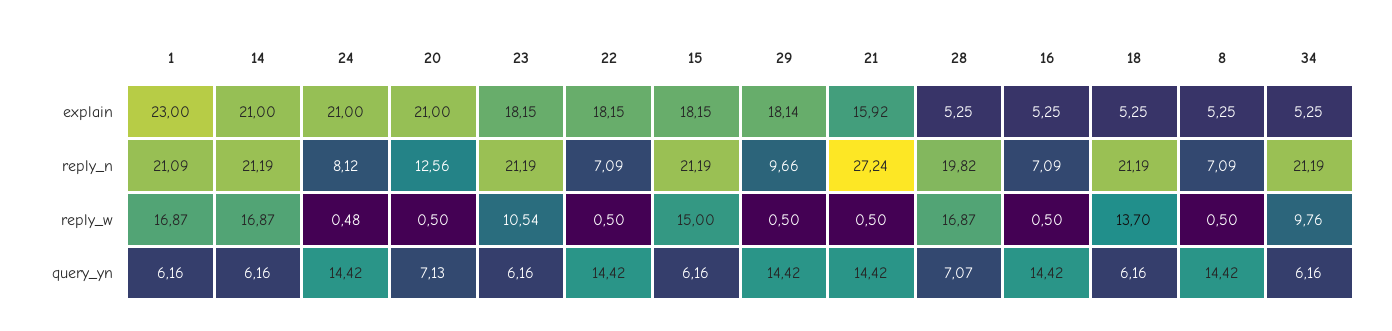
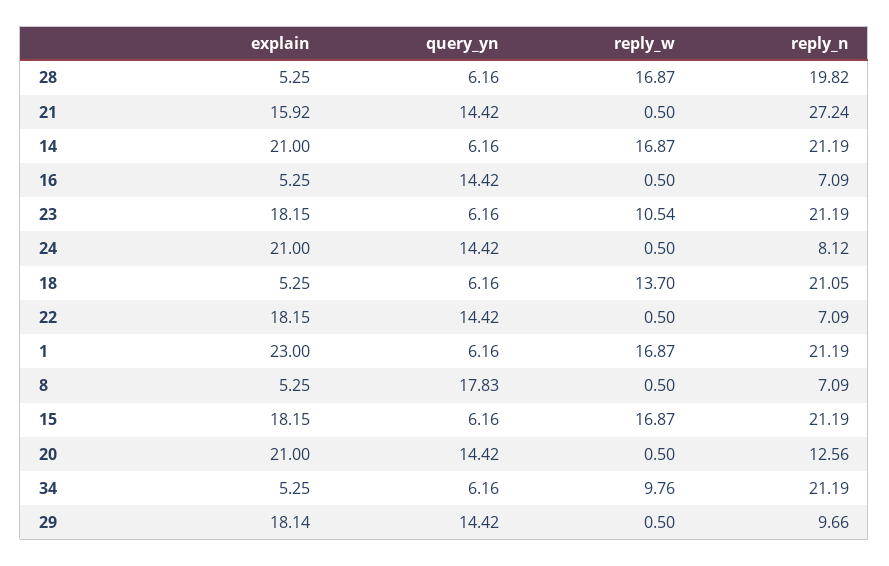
  {
    "1": {
      "explain": 23,
-     "reply_n": 21.09,
+     "reply_n": 21.19,
      "reply_w": 16.87,
      "query_yn": 6.16
    },
    "14": {
      "explain": 21,
      "reply_n": 21.19,
      "reply_w": 16.87,
      "query_yn": 6.16
    },
    "24": {
      "explain": 21,
      "reply_n": 8.12,
-     "reply_w": 0.48,
+     "reply_w": 0.5,
      "query_yn": 14.42
    },
    "20": {
      "explain": 21,
      "reply_n": 12.56,
      "reply_w": 0.5,
-     "query_yn": 7.13
+     "query_yn": 14.42
    },
    "23": {
      "explain": 18.15,
      "reply_n": 21.19,
      "reply_w": 10.54,
      "query_yn": 6.16
    },
    "22": {
      "explain": 18.15,
      "reply_n": 7.09,
      "reply_w": 0.5,
      "query_yn": 14.42
    },
    "15": {
      "explain": 18.15,
      "reply_n": 21.19,
-     "reply_w": 15,
+     "reply_w": 16.87,
      "query_yn": 6.16
    },
    "29": {
      "explain": 18.14,
      "reply_n": 9.66,
      "reply_w": 0.5,
      "query_yn": 14.42
    },
    "21": {
      "explain": 15.92,
      "reply_n": 27.24,
      "reply_w": 0.5,
      "query_yn": 14.42
    },
    "28": {
      "explain": 5.25,
      "reply_n": 19.82,
      "reply_w": 16.87,
-     "query_yn": 7.07
+     "query_yn": 6.16
    },
    "16": {
      "explain": 5.25,
      "reply_n": 7.09,
      "reply_w": 0.5,
      "query_yn": 14.42
    },
    "18": {
      "explain": 5.25,
-     "reply_n": 21.19,
+     "reply_n": 21.05,
      "reply_w": 13.7,
      "query_yn": 6.16
    },
    "8": {
      "explain": 5.25,
      "reply_n": 7.09,
      "reply_w": 0.5,
-     "query_yn": 14.42
+     "query_yn": 17.83
    },
    "34": {
      "explain": 5.25,
      "reply_n": 21.19,
      "reply_w": 9.76,
      "query_yn": 6.16
    }
  }

